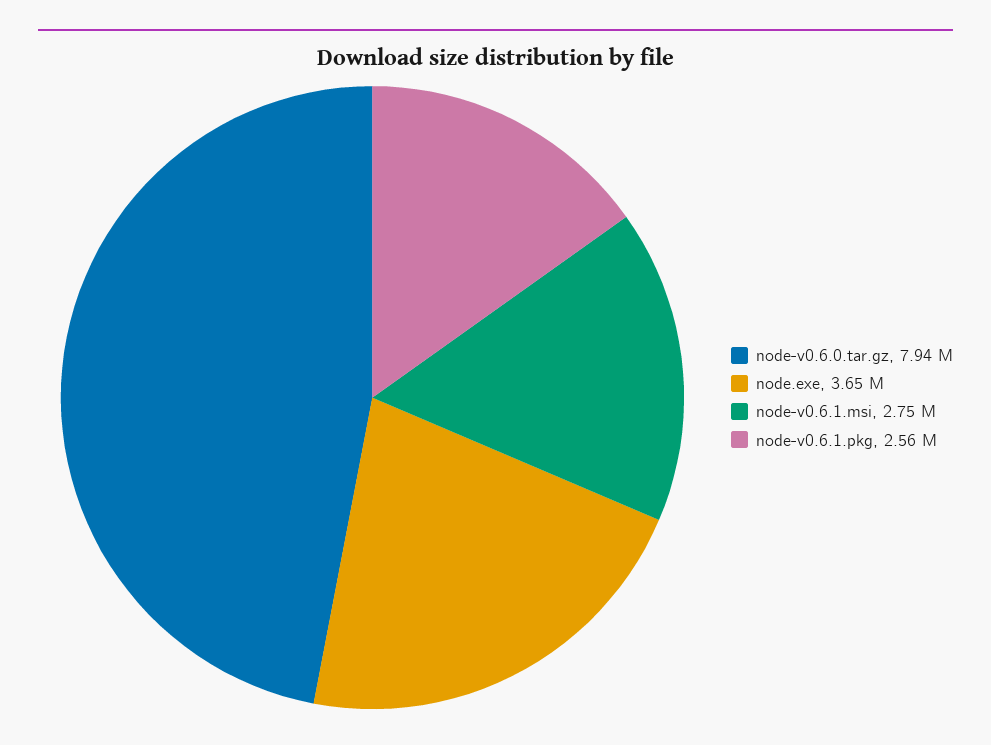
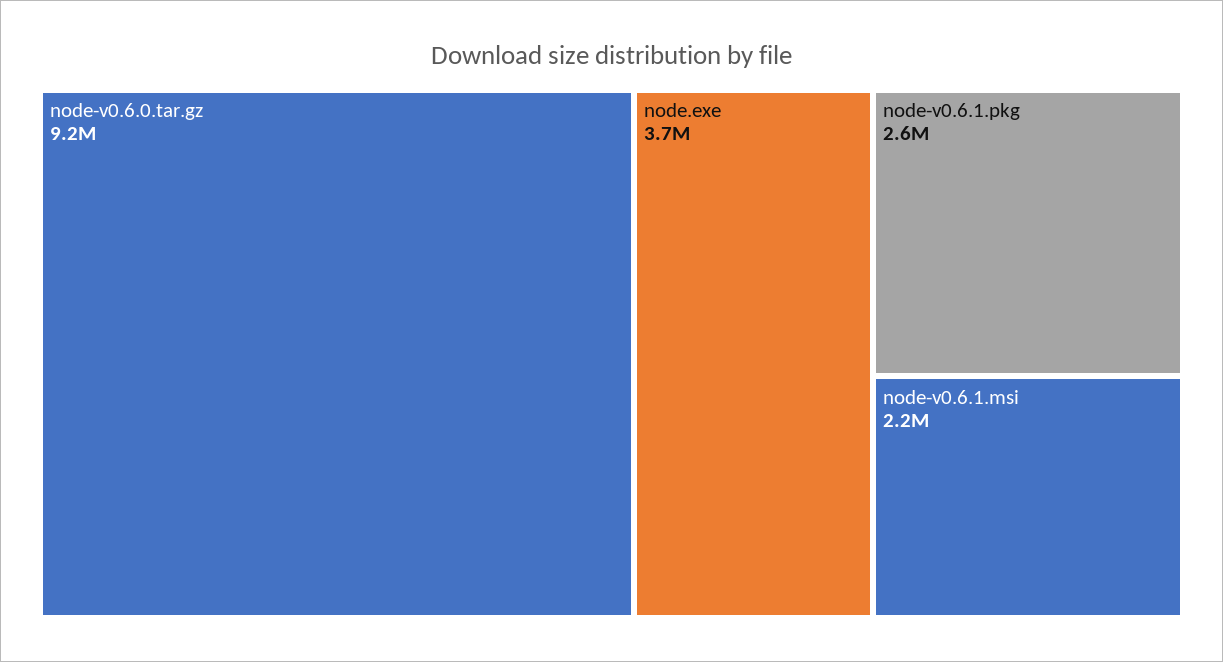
  {
-   "node-v0.6.0.tar.gz": 7940000,
+   "node-v0.6.0.tar.gz": 9200000,
    "node.exe": 3650000,
-   "node-v0.6.1.msi": 2750000,
+   "node-v0.6.1.msi": 2200000,
    "node-v0.6.1.pkg": 2560000
  }

